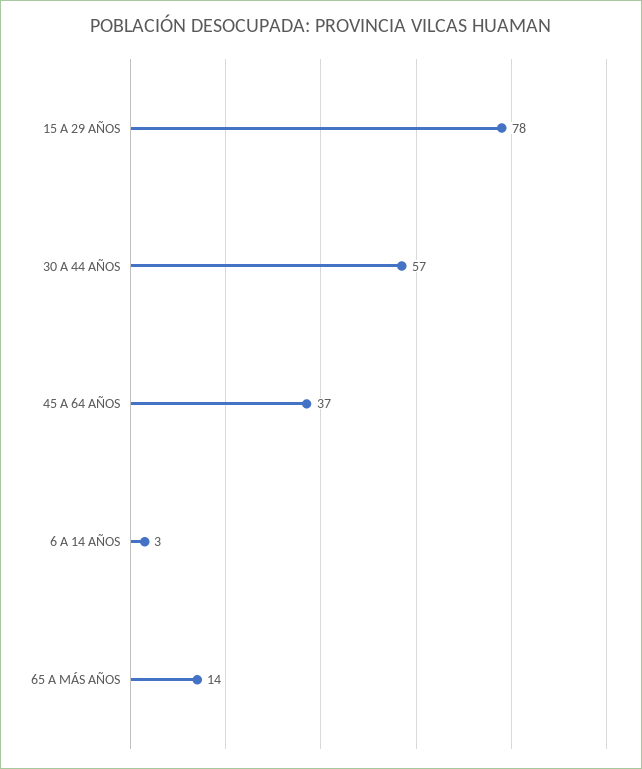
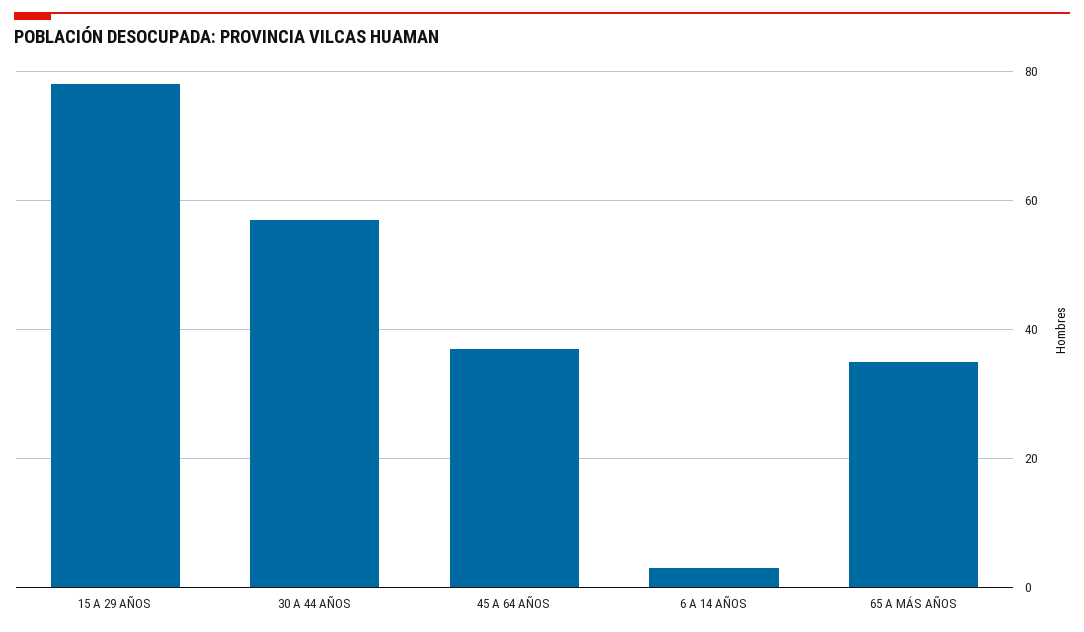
  {
    "15 A 29 AÑOS": 78,
    "30 A 44 AÑOS": 57,
    "45 A 64 AÑOS": 37,
    "6 A 14 AÑOS": 3,
-   "65 A MÁS AÑOS": 14
+   "65 A MÁS AÑOS": 35
  }

